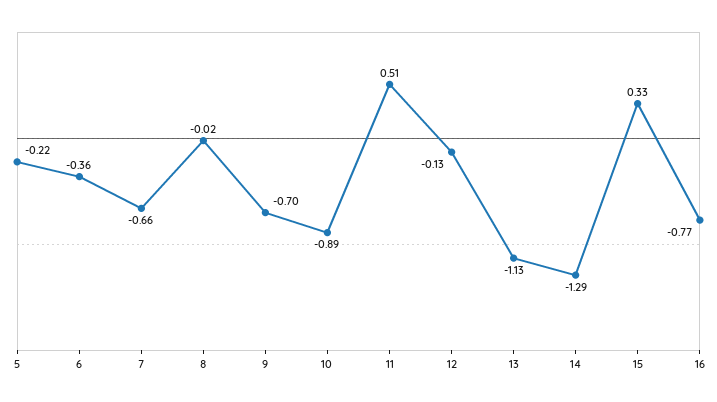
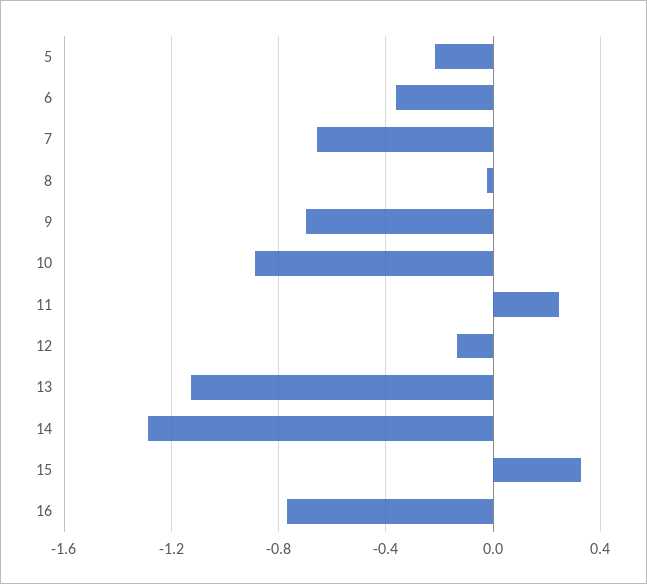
  {
    "5": -0.22,
    "6": -0.36,
    "7": -0.66,
    "8": -0.02,
    "9": -0.7,
    "10": -0.89,
-   "11": 0.51,
+   "11": 0.25,
    "12": -0.13,
    "13": -1.13,
    "14": -1.29,
    "15": 0.33,
    "16": -0.77
  }

